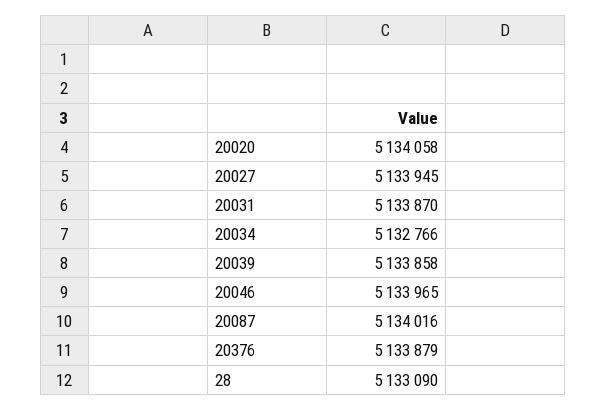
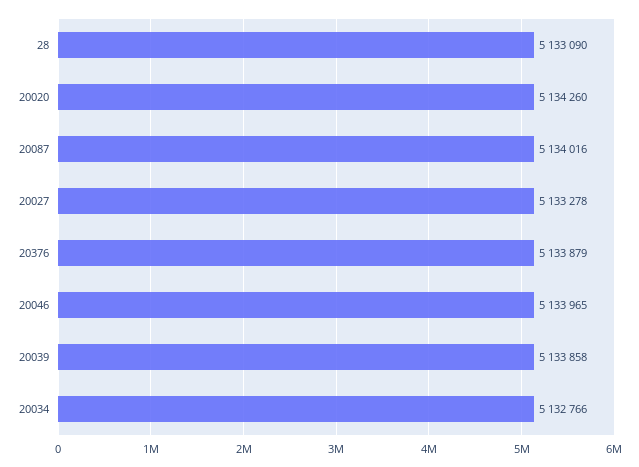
  {
-   "20020": 5134058,
+   "20020": 5134260,
-   "20027": 5133945,
+   "20027": 5133278,
-   "20031": 5133870,
    "20034": 5132766,
    "20039": 5133858,
    "20046": 5133965,
    "20087": 5134016,
    "20376": 5133879,
    "28": 5133090
  }

